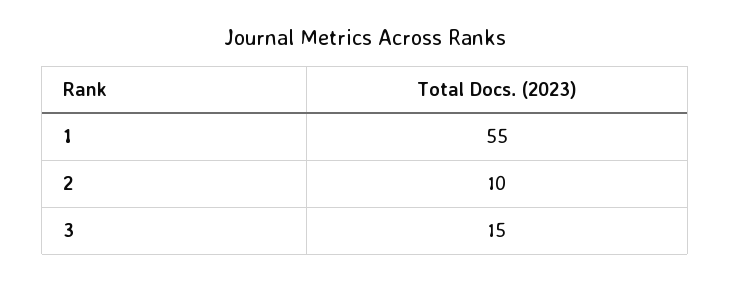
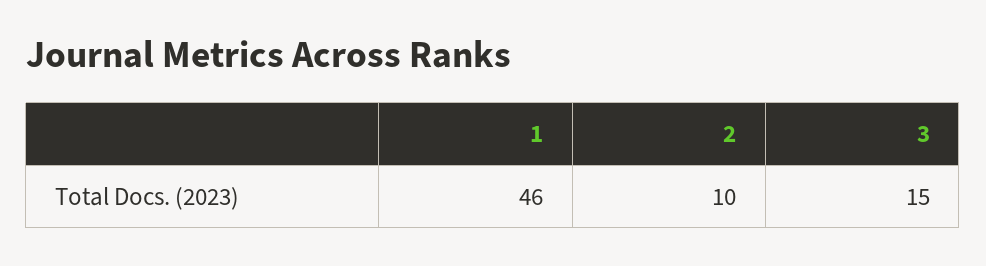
  {
-   "1": 55,
+   "1": 46,
    "2": 10,
    "3": 15
  }

